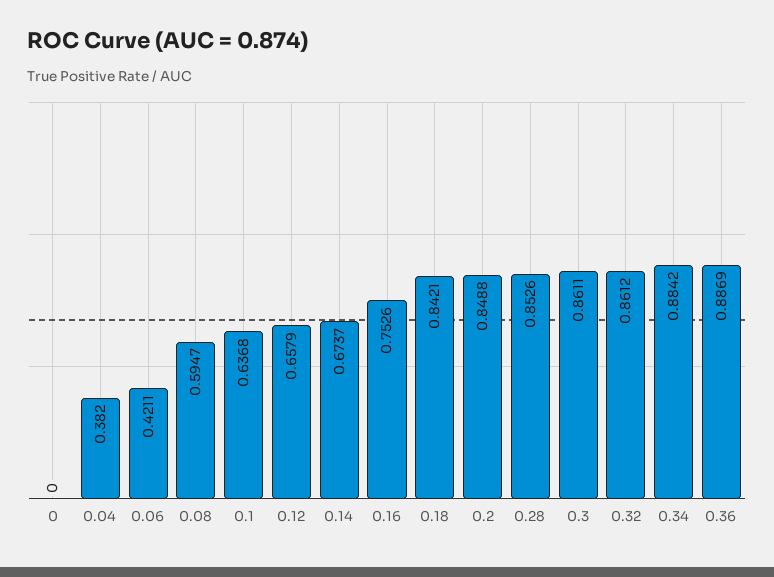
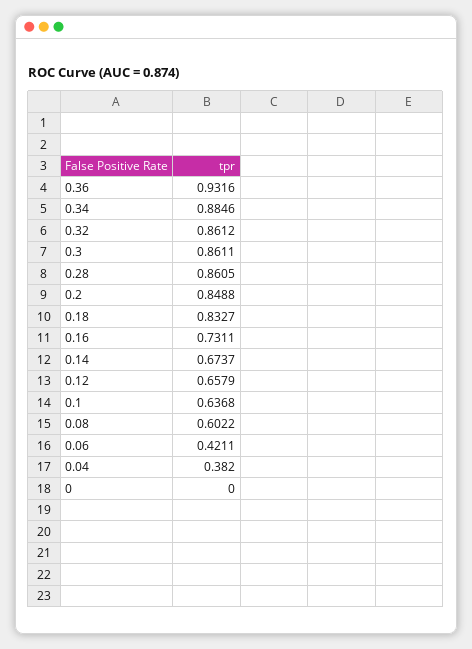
  {
    "0": 0,
    "0.04": 0.382,
    "0.06": 0.4211,
-   "0.08": 0.5947,
+   "0.08": 0.6022,
    "0.1": 0.6368,
    "0.12": 0.6579,
    "0.14": 0.6737,
-   "0.16": 0.7526,
+   "0.16": 0.7311,
-   "0.18": 0.8421,
+   "0.18": 0.8327,
    "0.2": 0.8488,
-   "0.28": 0.8526,
+   "0.28": 0.8605,
    "0.3": 0.8611,
    "0.32": 0.8612,
-   "0.34": 0.8842,
+   "0.34": 0.8846,
-   "0.36": 0.8869
+   "0.36": 0.9316
  }

